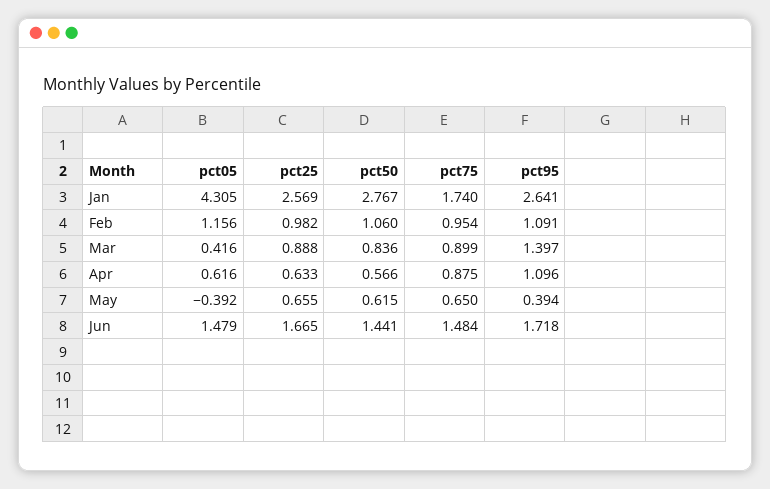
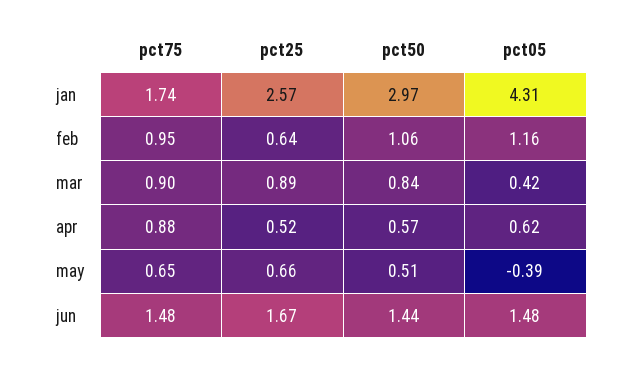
  {
    "pct05": {
      "Jan": 4.305,
      "Feb": 1.156,
      "Mar": 0.416,
      "Apr": 0.616,
      "May": -0.392,
      "Jun": 1.479
    },
    "pct25": {
      "Jan": 2.569,
-     "Feb": 0.982,
+     "Feb": 0.64,
      "Mar": 0.888,
-     "Apr": 0.633,
+     "Apr": 0.52,
      "May": 0.655,
      "Jun": 1.665
    },
    "pct50": {
-     "Jan": 2.767,
+     "Jan": 2.97,
      "Feb": 1.06,
      "Mar": 0.836,
      "Apr": 0.566,
-     "May": 0.615,
+     "May": 0.51,
      "Jun": 1.441
    },
    "pct75": {
      "Jan": 1.74,
      "Feb": 0.954,
      "Mar": 0.899,
      "Apr": 0.875,
      "May": 0.65,
      "Jun": 1.484
-   },
+   }
-   "pct95": {
-     "Jan": 2.641,
-     "Feb": 1.091,
-     "Mar": 1.397,
-     "Apr": 1.096,
-     "May": 0.394,
-     "Jun": 1.718
-   }
  }

